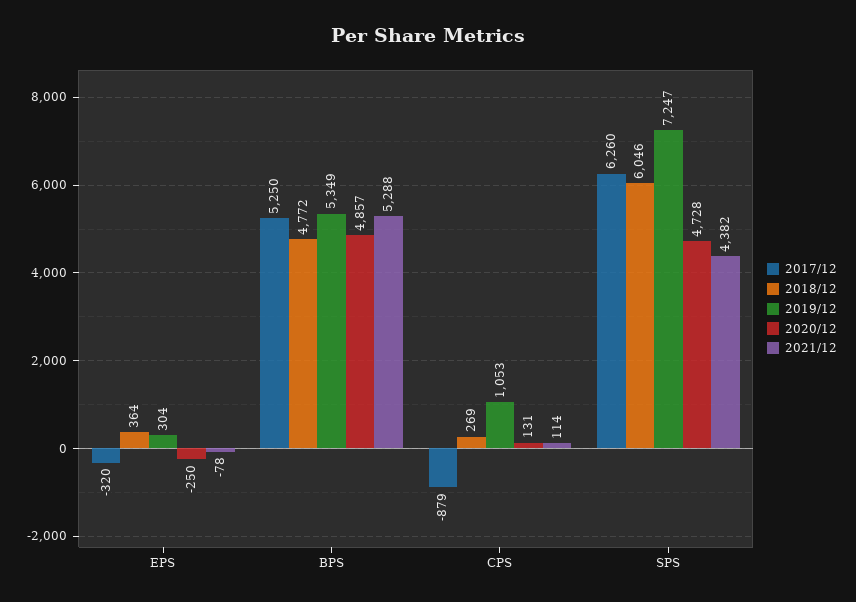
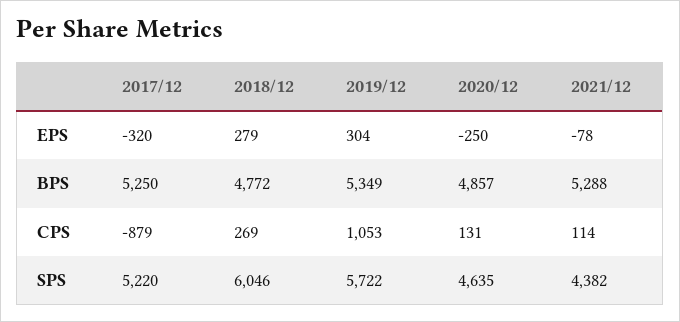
  {
    "2017/12": {
      "EPS": -320,
      "BPS": 5250,
      "CPS": -879,
-     "SPS": 6260
+     "SPS": 5220
    },
    "2018/12": {
-     "EPS": 364,
+     "EPS": 279,
      "BPS": 4772,
      "CPS": 269,
      "SPS": 6046
    },
    "2019/12": {
      "EPS": 304,
      "BPS": 5349,
      "CPS": 1053,
-     "SPS": 7247
+     "SPS": 5722
    },
    "2020/12": {
      "EPS": -250,
      "BPS": 4857,
      "CPS": 131,
-     "SPS": 4728
+     "SPS": 4635
    },
    "2021/12": {
      "EPS": -78,
      "BPS": 5288,
      "CPS": 114,
      "SPS": 4382
    }
  }

